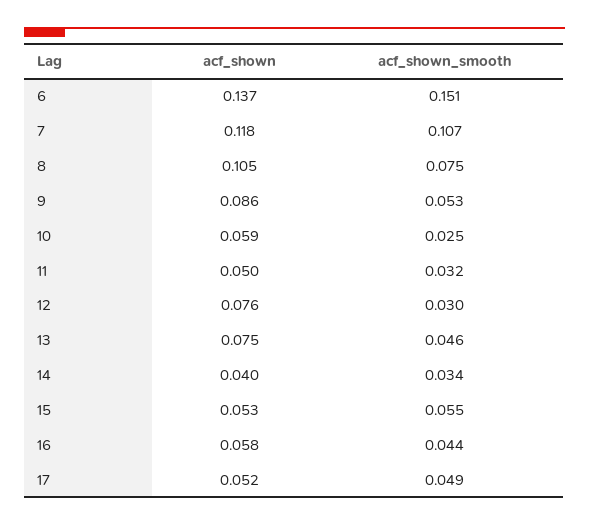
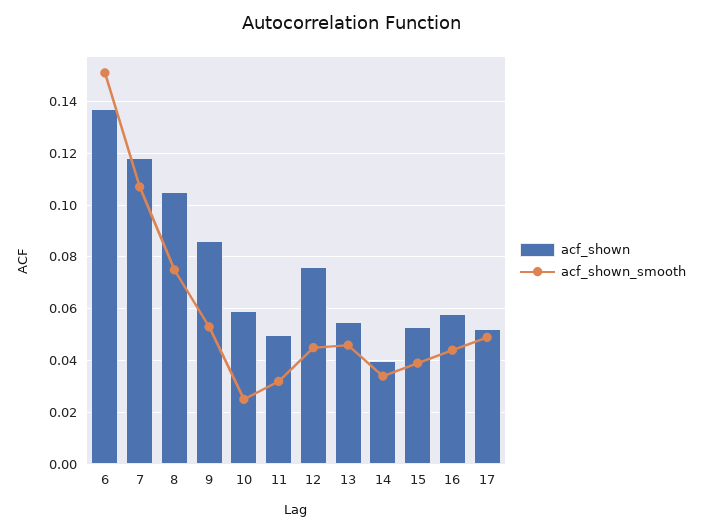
  {
    "acf_shown": {
      "6": 0.137,
      "7": 0.118,
      "8": 0.105,
      "9": 0.086,
      "10": 0.059,
      "11": 0.05,
      "12": 0.076,
-     "13": 0.075,
+     "13": 0.055,
      "14": 0.04,
      "15": 0.053,
      "16": 0.058,
      "17": 0.052
    },
    "acf_shown_smooth": {
      "6": 0.151,
      "7": 0.107,
      "8": 0.075,
      "9": 0.053,
      "10": 0.025,
      "11": 0.032,
-     "12": 0.03,
+     "12": 0.045,
      "13": 0.046,
      "14": 0.034,
-     "15": 0.055,
+     "15": 0.04,
      "16": 0.044,
      "17": 0.049
    }
  }

